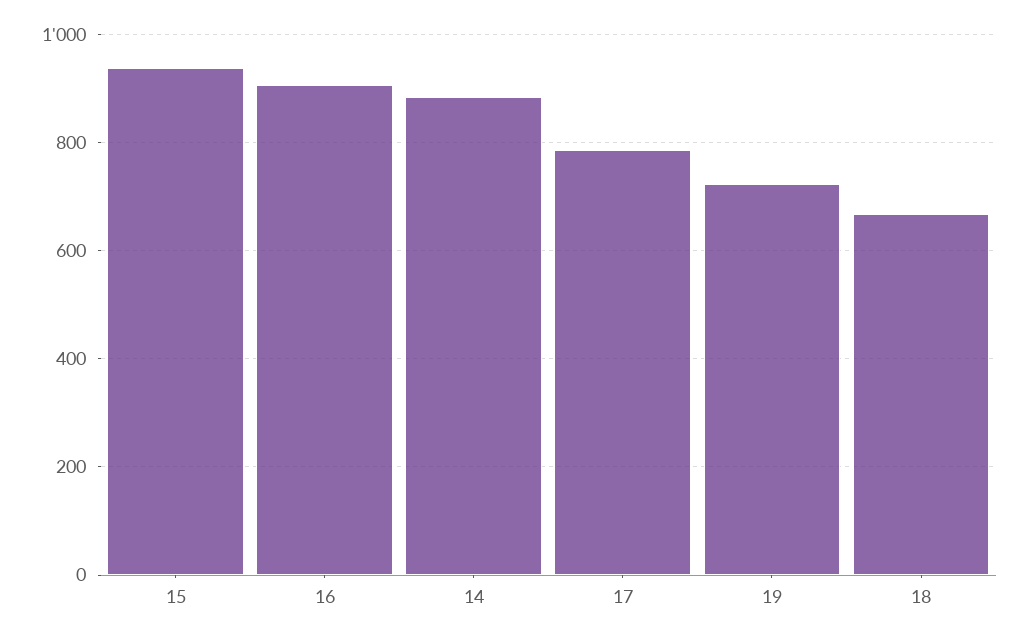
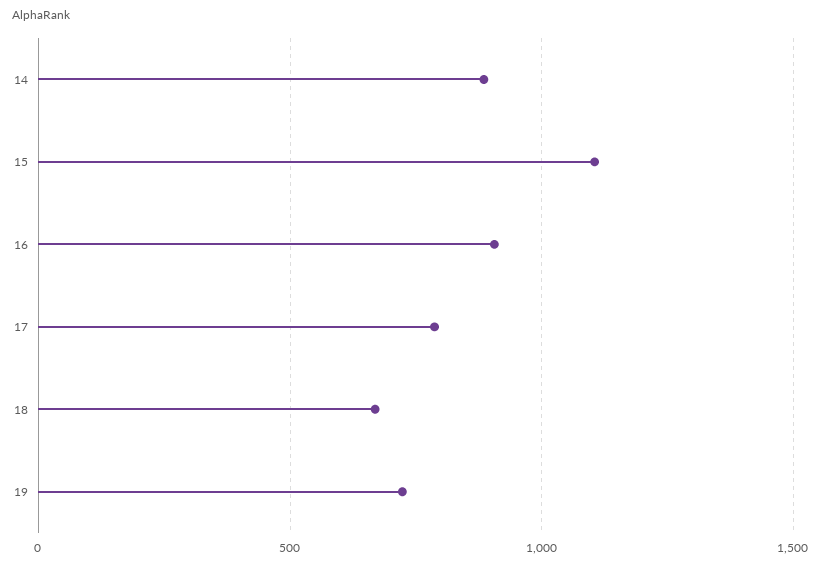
  {
-   "15": 940,
+   "15": 1100,
    "16": 900,
    "14": 880,
    "17": 780,
    "19": 720,
    "18": 660
  }

